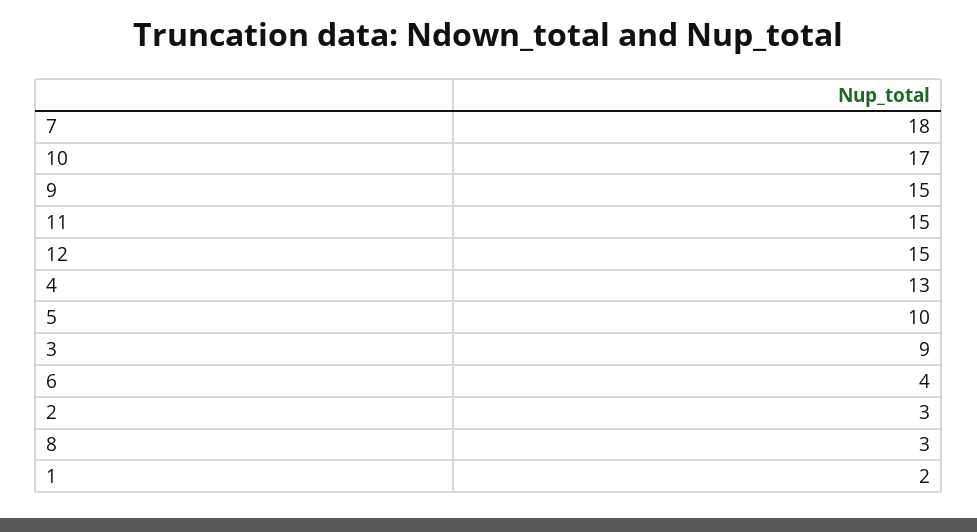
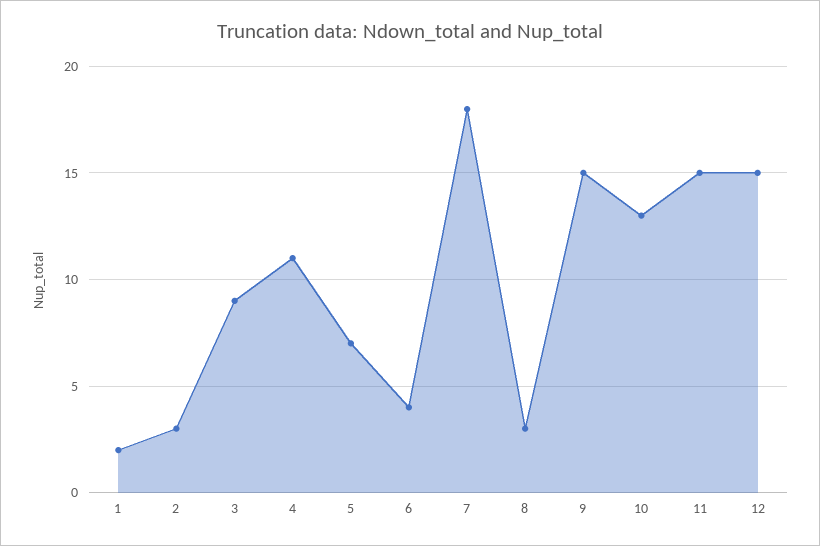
  {
    "7": 18,
-   "10": 17,
+   "10": 13,
    "9": 15,
    "11": 15,
    "12": 15,
-   "4": 13,
+   "4": 11,
-   "5": 10,
+   "5": 7,
    "3": 9,
    "6": 4,
    "2": 3,
    "8": 3,
    "1": 2
  }

